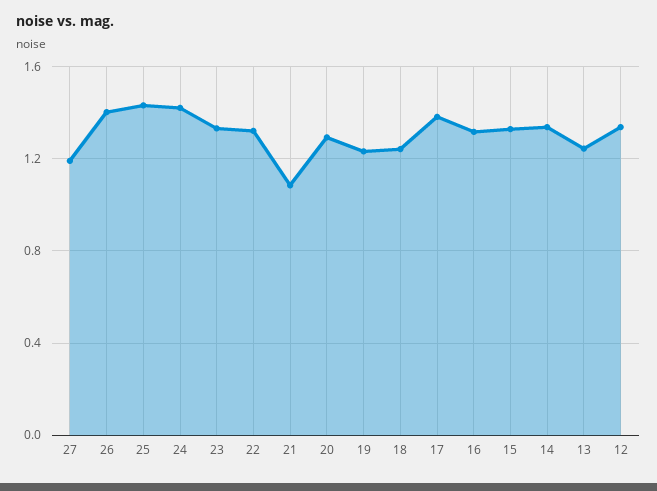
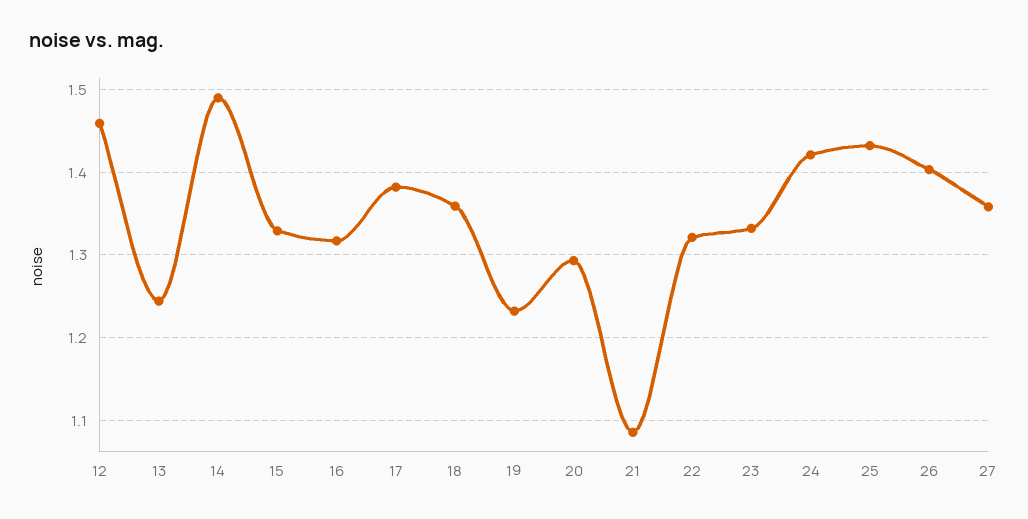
  {
-   "27": 1.2,
+   "27": 1.36,
    "26": 1.4,
    "25": 1.43,
    "24": 1.42,
    "23": 1.33,
    "22": 1.32,
    "21": 1.09,
    "20": 1.29,
    "19": 1.23,
-   "18": 1.25,
+   "18": 1.36,
    "17": 1.38,
    "16": 1.32,
    "15": 1.33,
-   "14": 1.35,
+   "14": 1.49,
    "13": 1.24,
-   "12": 1.35
+   "12": 1.46
  }

